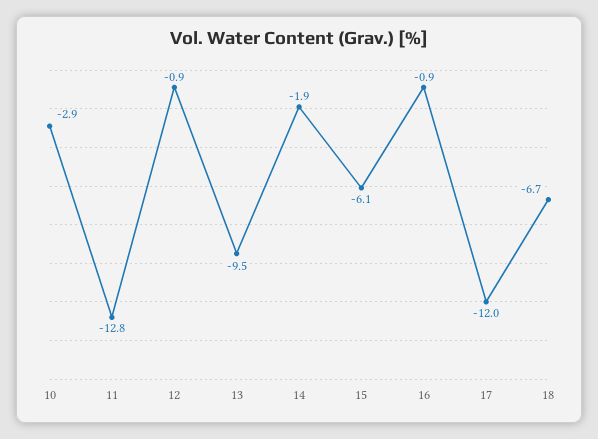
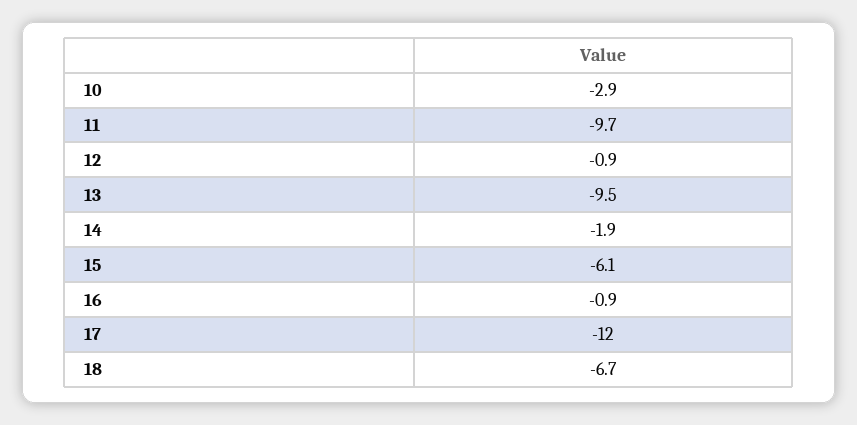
  {
    "10": -2.9,
-   "11": -12.8,
+   "11": -9.7,
    "12": -0.9,
    "13": -9.5,
    "14": -1.9,
    "15": -6.1,
    "16": -0.9,
    "17": -12,
    "18": -6.7
  }

